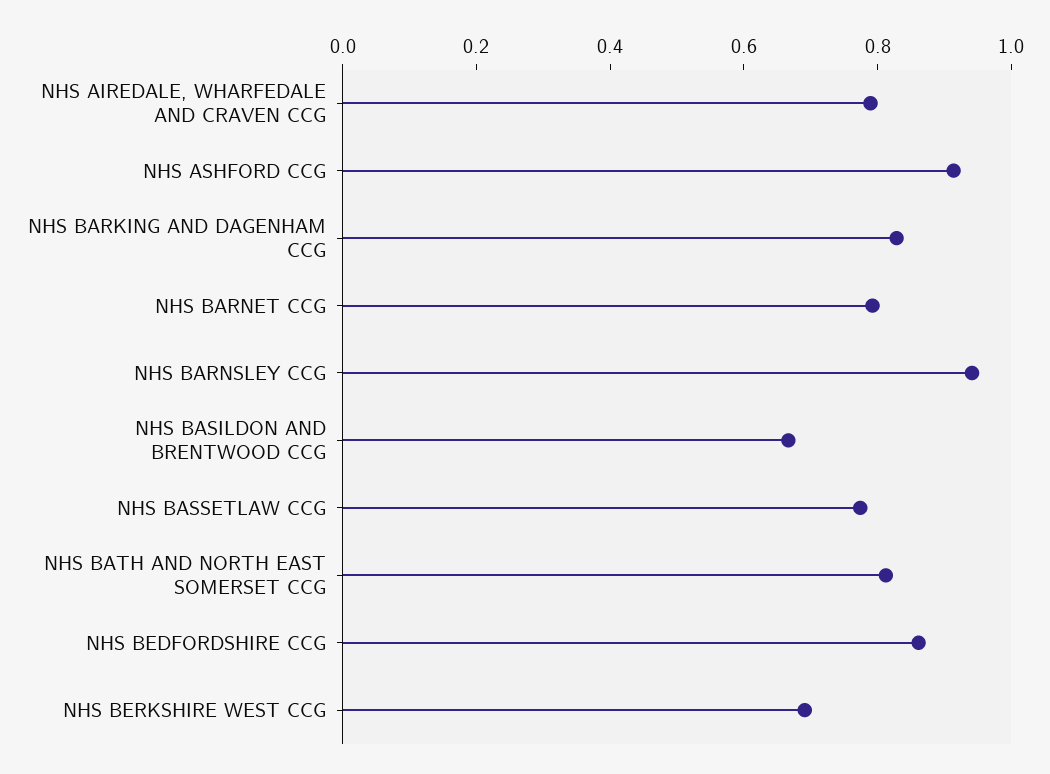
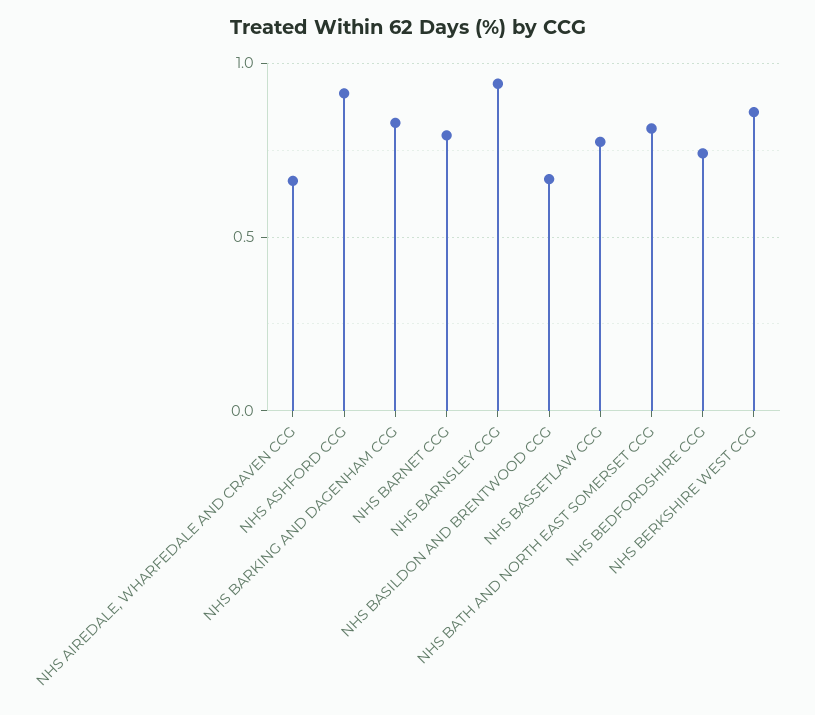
  {
-   "NHS AIREDALE, WHARFEDALE AND CRAVEN CCG": 0.8,
+   "NHS AIREDALE, WHARFEDALE AND CRAVEN CCG": 0.65,
    "NHS ASHFORD CCG": 0.9,
    "NHS BARKING AND DAGENHAM CCG": 0.85,
    "NHS BARNET CCG": 0.8,
    "NHS BARNSLEY CCG": 0.95,
    "NHS BASILDON AND BRENTWOOD CCG": 0.65,
    "NHS BASSETLAW CCG": 0.75,
    "NHS BATH AND NORTH EAST SOMERSET CCG": 0.8,
-   "NHS BEDFORDSHIRE CCG": 0.85,
+   "NHS BEDFORDSHIRE CCG": 0.75,
-   "NHS BERKSHIRE WEST CCG": 0.7
+   "NHS BERKSHIRE WEST CCG": 0.85
  }

